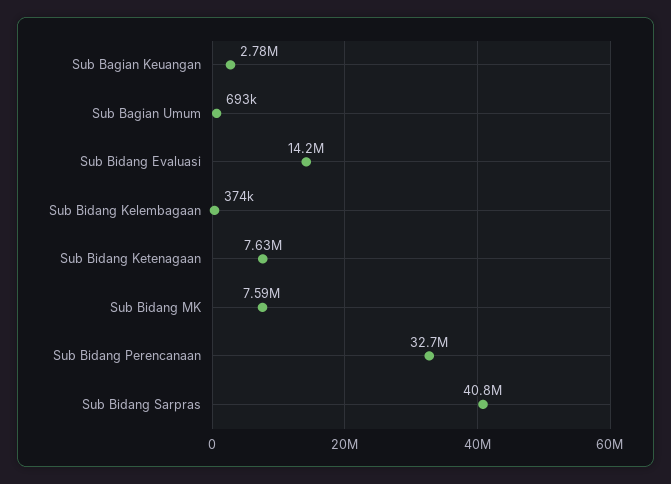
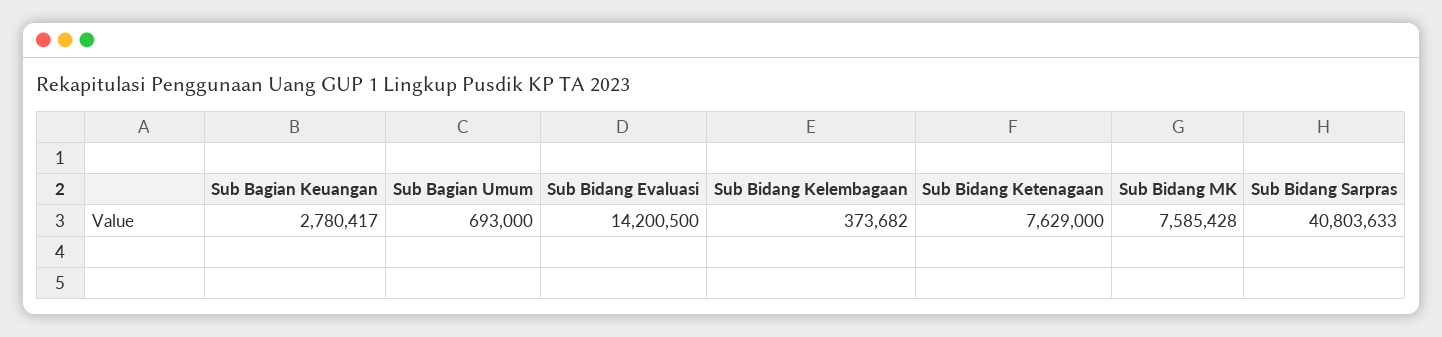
  {
    "Sub Bagian Keuangan": 2780417,
    "Sub Bagian Umum": 693000,
    "Sub Bidang Evaluasi": 14200500,
    "Sub Bidang Kelembagaan": 373682,
    "Sub Bidang Ketenagaan": 7629000,
    "Sub Bidang MK": 7585428,
-   "Sub Bidang Perencanaan": 32700000,
    "Sub Bidang Sarpras": 40803633
  }

